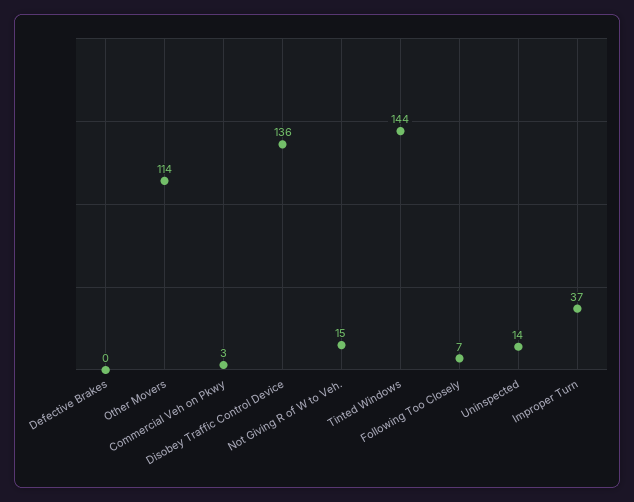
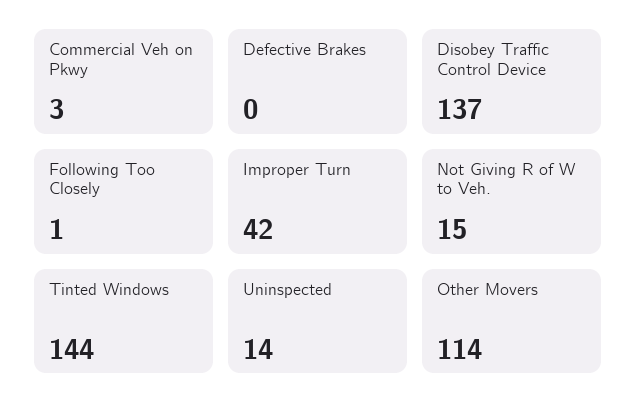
  {
    "Defective Brakes": 0,
    "Other Movers": 114,
    "Commercial Veh on Pkwy": 3,
-   "Disobey Traffic Control Device": 136,
+   "Disobey Traffic Control Device": 137,
    "Not Giving R of W to Veh.": 15,
    "Tinted Windows": 144,
-   "Following Too Closely": 7,
+   "Following Too Closely": 1,
    "Uninspected": 14,
-   "Improper Turn": 37
+   "Improper Turn": 42
  }

